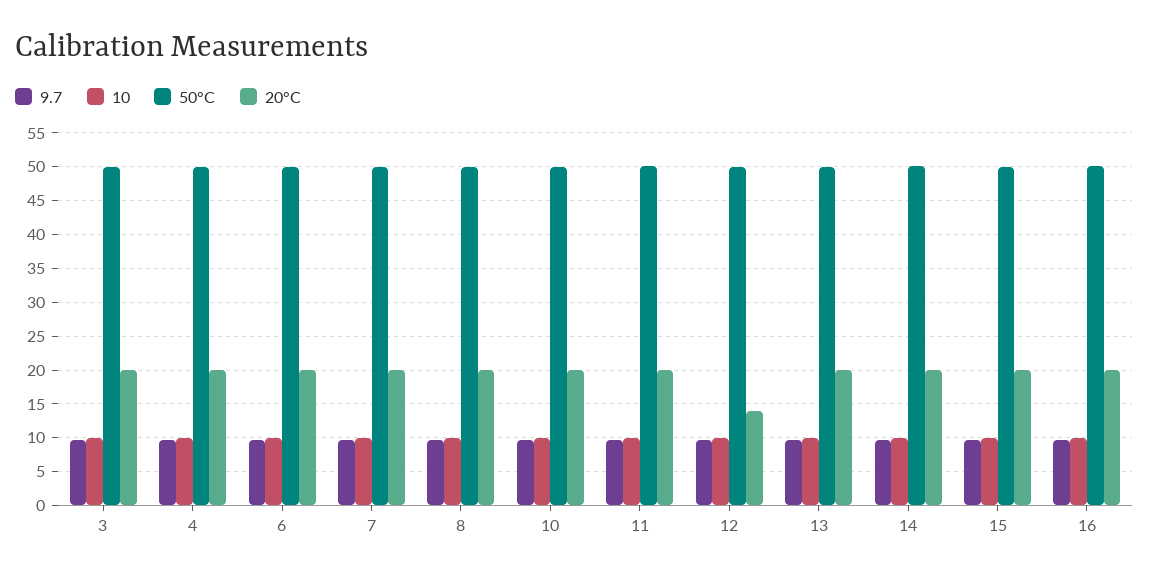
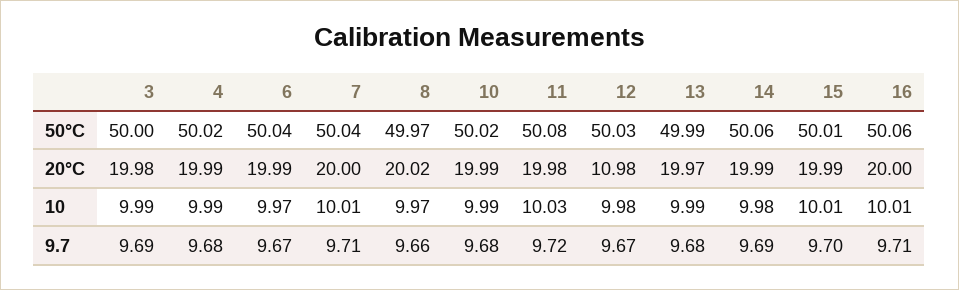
  {
    "9.7": {
      "3": 9.69,
      "4": 9.68,
      "6": 9.67,
      "7": 9.71,
      "8": 9.66,
      "10": 9.68,
      "11": 9.72,
      "12": 9.67,
      "13": 9.68,
      "14": 9.69,
      "15": 9.7,
      "16": 9.71
    },
    "10": {
      "3": 9.99,
      "4": 9.99,
      "6": 9.97,
      "7": 10.01,
      "8": 9.97,
      "10": 9.99,
      "11": 10.03,
      "12": 9.98,
      "13": 9.99,
      "14": 9.98,
      "15": 10.01,
      "16": 10.01
    },
    "50°C": {
      "3": 50,
      "4": 50.02,
      "6": 50.04,
      "7": 50.04,
      "8": 49.97,
      "10": 50.02,
      "11": 50.08,
      "12": 50.03,
      "13": 49.99,
      "14": 50.06,
      "15": 50.01,
      "16": 50.06
    },
    "20°C": {
      "3": 19.98,
      "4": 19.99,
      "6": 19.99,
      "7": 20,
      "8": 20.02,
      "10": 19.99,
      "11": 19.98,
-     "12": 14,
+     "12": 10.98,
      "13": 19.97,
      "14": 19.99,
      "15": 19.99,
      "16": 20
    }
  }

